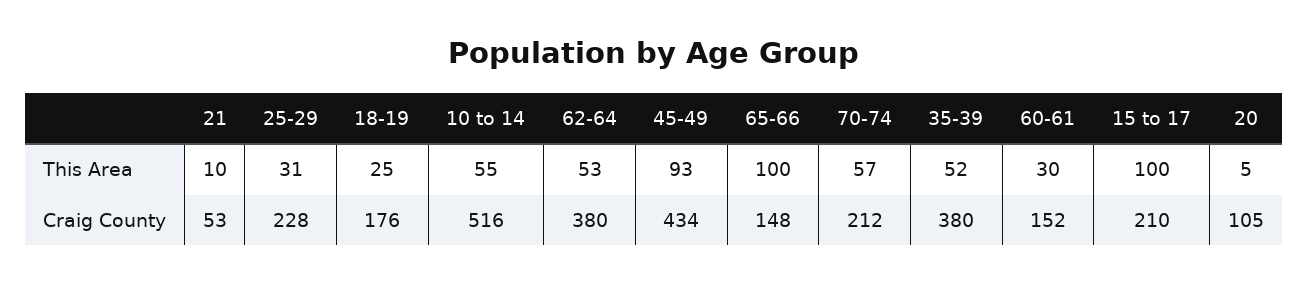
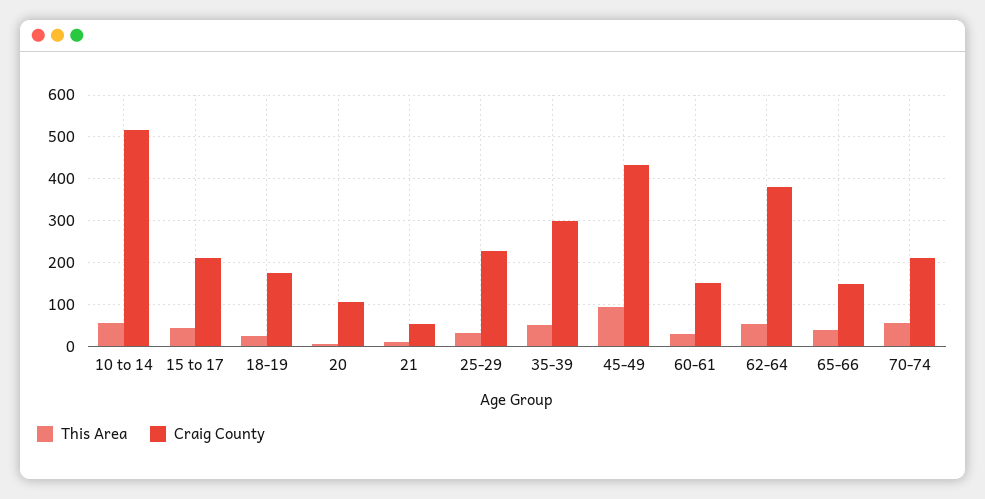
  {
    "This Area": {
      "21": 10,
      "25-29": 31,
      "18-19": 25,
      "10 to 14": 55,
      "62-64": 53,
      "45-49": 93,
-     "65-66": 100,
+     "65-66": 40,
      "70-74": 57,
      "35-39": 52,
      "60-61": 30,
-     "15 to 17": 100,
+     "15 to 17": 40,
      "20": 5
    },
    "Craig County": {
      "21": 53,
      "25-29": 228,
      "18-19": 176,
      "10 to 14": 516,
      "62-64": 380,
      "45-49": 434,
      "65-66": 148,
      "70-74": 212,
-     "35-39": 380,
+     "35-39": 300,
      "60-61": 152,
      "15 to 17": 210,
      "20": 105
    }
  }

